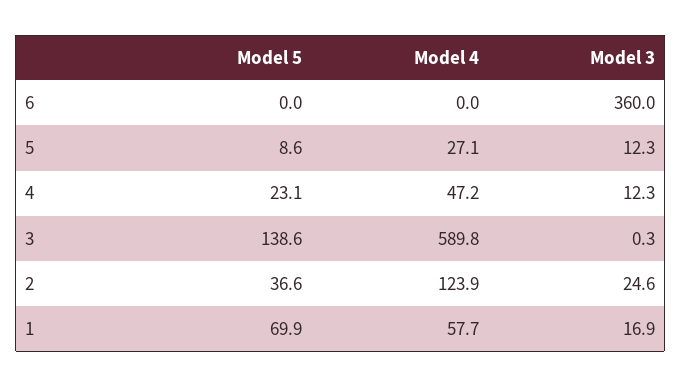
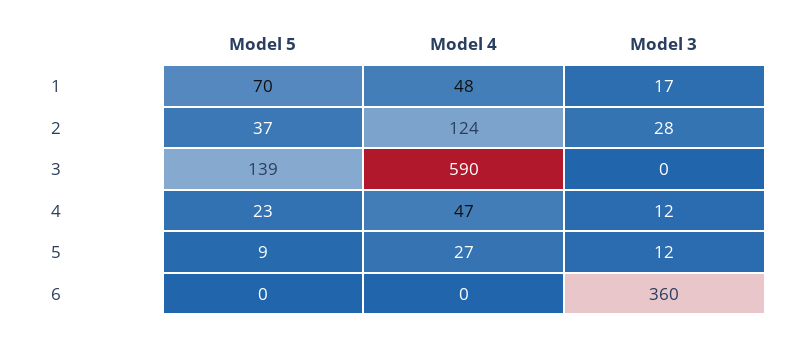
  {
    "Model 5": {
      "6": 0,
      "5": 8.6,
      "4": 23.1,
      "3": 138.6,
      "2": 36.6,
      "1": 69.9
    },
    "Model 4": {
      "6": 0,
      "5": 27.1,
      "4": 47.2,
      "3": 589.8,
      "2": 123.9,
-     "1": 57.7
+     "1": 48
    },
    "Model 3": {
      "6": 360,
      "5": 12.3,
      "4": 12.3,
      "3": 0.3,
-     "2": 24.6,
+     "2": 28,
      "1": 16.9
    }
  }

